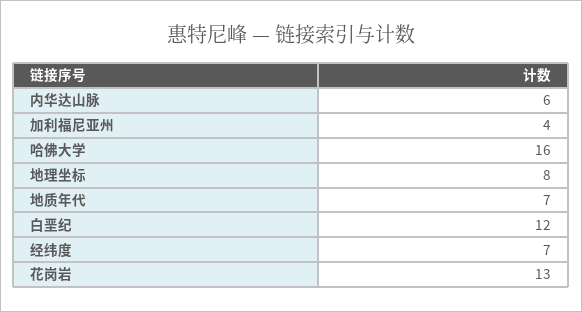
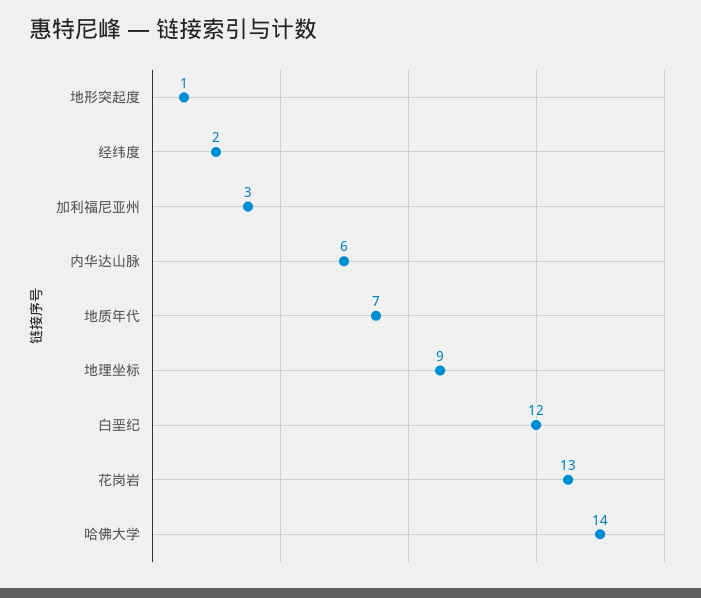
  {
    "内华达山脉": 6,
-   "加利福尼亚州": 4,
+   "加利福尼亚州": 3,
-   "哈佛大学": 16,
+   "哈佛大学": 14,
-   "地理坐标": 8,
+   "地理坐标": 9,
    "地质年代": 7,
    "白垩纪": 12,
-   "经纬度": 7,
+   "经纬度": 2,
-   "花岗岩": 13
+   "花岗岩": 13,
+   "地形突起度": 1
  }

